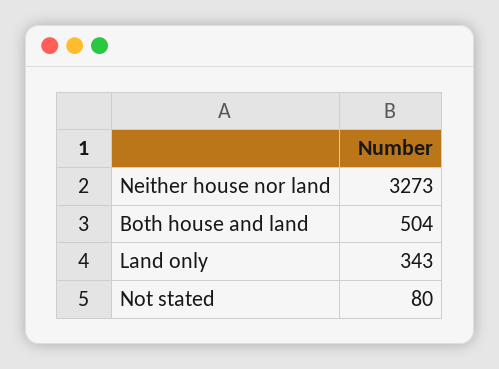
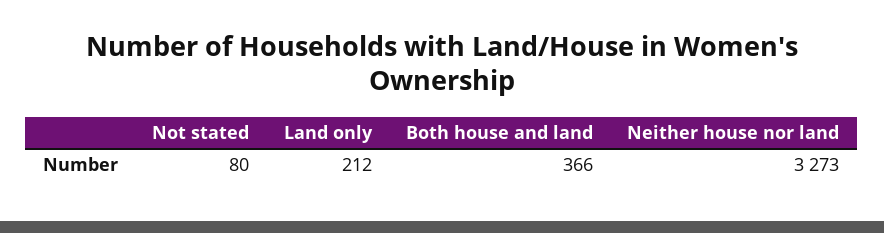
  {
    "Neither house nor land": 3273,
-   "Both house and land": 504,
+   "Both house and land": 366,
-   "Land only": 343,
+   "Land only": 212,
    "Not stated": 80
  }

